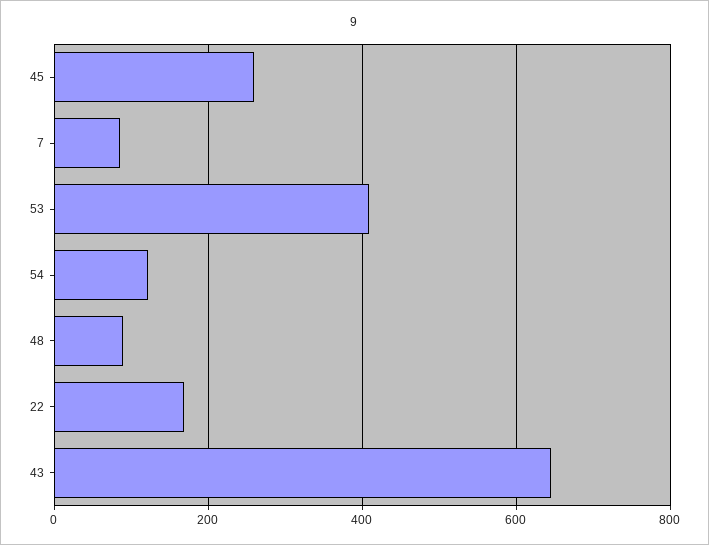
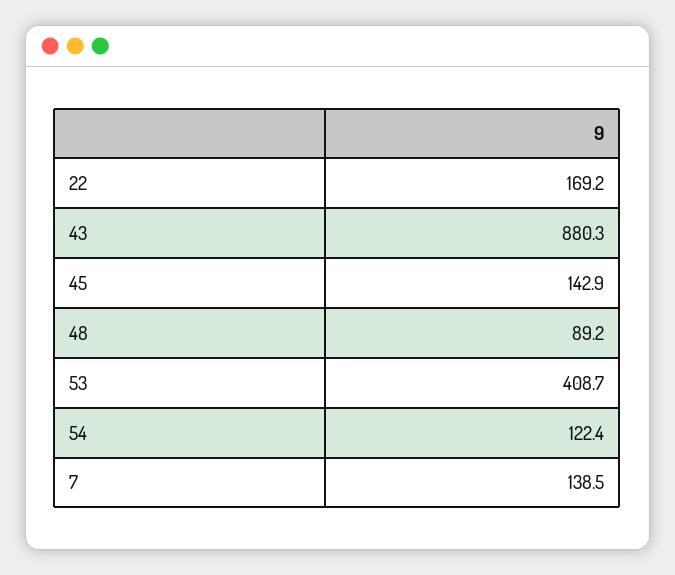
  {
-   "45": 260,
+   "45": 142.9,
-   "7": 80,
+   "7": 138.5,
    "53": 408.7,
    "54": 122.4,
    "48": 89.2,
    "22": 169.2,
-   "43": 640
+   "43": 880.3
  }

